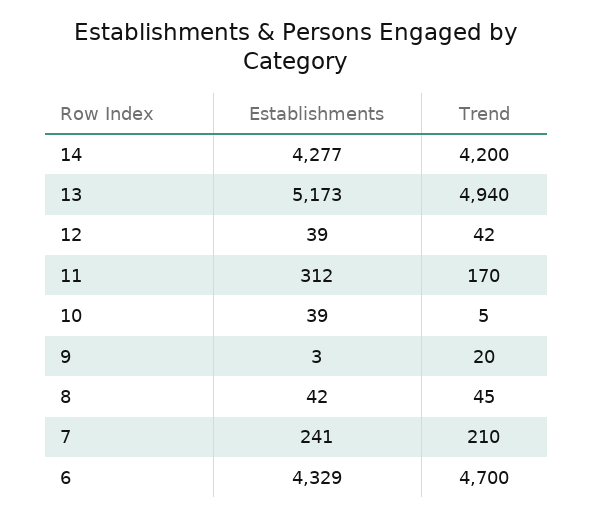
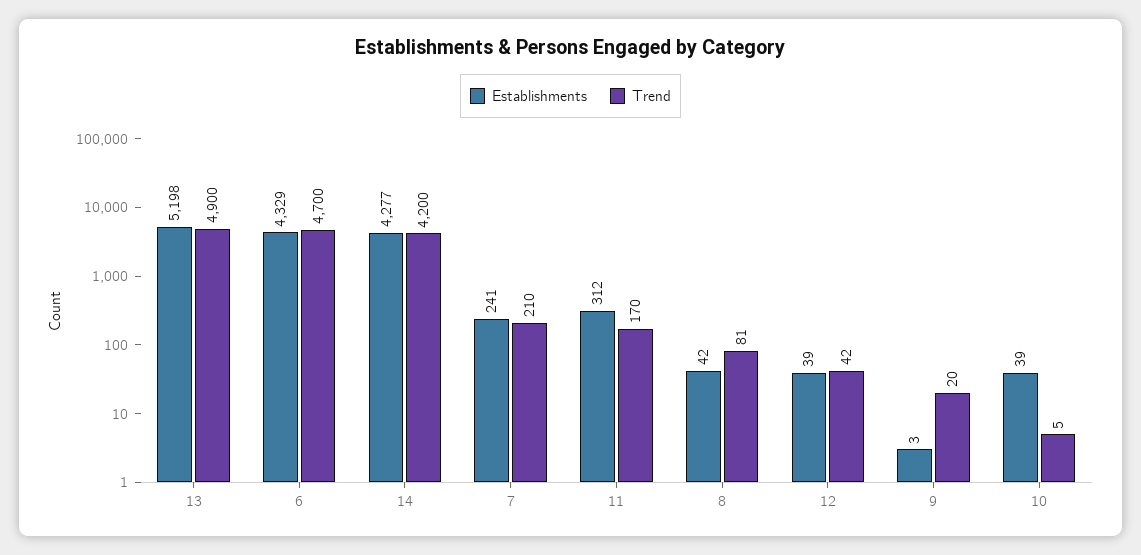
  {
    "Establishments": {
      "14": 4277,
-     "13": 5173,
+     "13": 5198,
      "12": 39,
      "11": 312,
      "10": 39,
      "9": 3,
      "8": 42,
      "7": 241,
      "6": 4329
    },
    "Trend": {
      "14": 4200,
-     "13": 4940,
+     "13": 4900,
      "12": 42,
      "11": 170,
      "10": 5,
      "9": 20,
-     "8": 45,
+     "8": 81,
      "7": 210,
      "6": 4700
    }
  }

